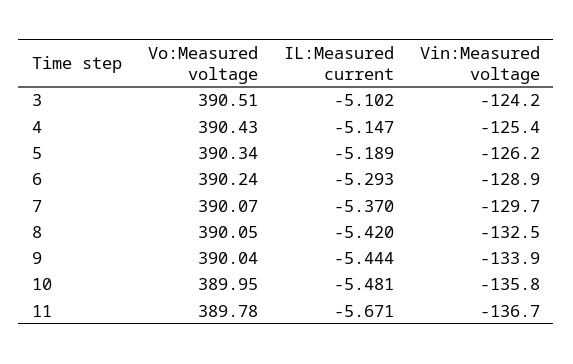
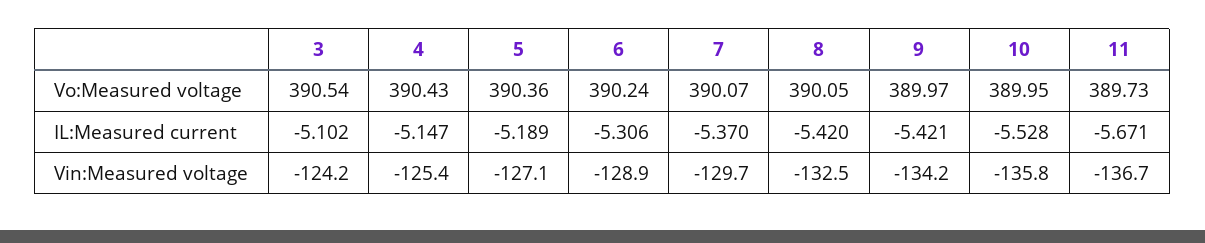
  {
    "Vo:Measured voltage": {
-     "3": 390.51,
+     "3": 390.54,
      "4": 390.43,
-     "5": 390.34,
+     "5": 390.36,
      "6": 390.24,
      "7": 390.07,
      "8": 390.05,
-     "9": 390.04,
+     "9": 389.97,
      "10": 389.95,
-     "11": 389.78
+     "11": 389.73
    },
    "IL:Measured current": {
      "3": -5.102,
      "4": -5.147,
      "5": -5.189,
-     "6": -5.293,
+     "6": -5.306,
      "7": -5.37,
      "8": -5.42,
-     "9": -5.444,
+     "9": -5.421,
-     "10": -5.481,
+     "10": -5.528,
      "11": -5.671
    },
    "Vin:Measured voltage": {
      "3": -124.2,
      "4": -125.4,
-     "5": -126.2,
+     "5": -127.1,
      "6": -128.9,
      "7": -129.7,
      "8": -132.5,
-     "9": -133.9,
+     "9": -134.2,
      "10": -135.8,
      "11": -136.7
    }
  }

